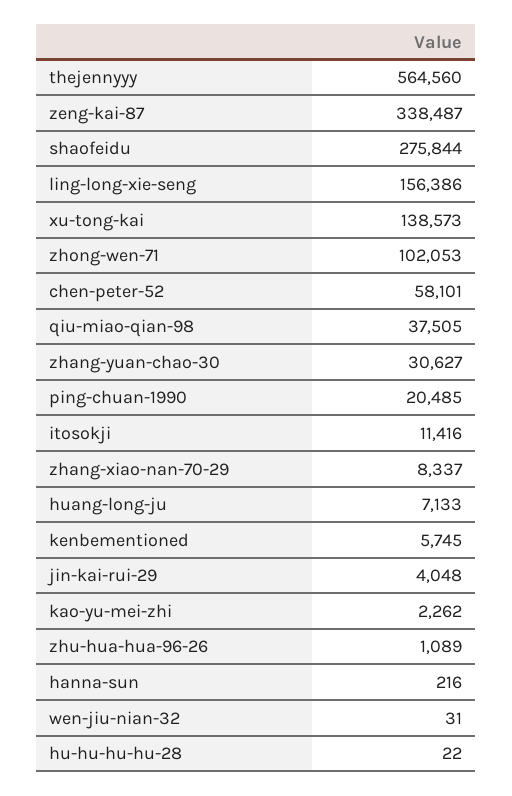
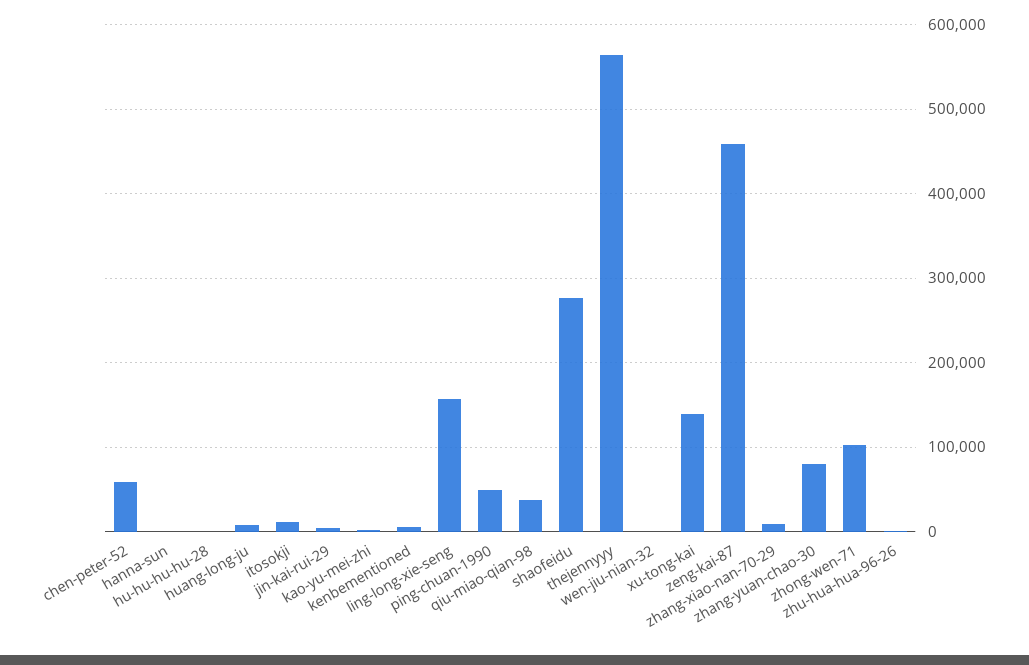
  {
    "thejennyyy": 564560,
-   "zeng-kai-87": 338487,
+   "zeng-kai-87": 460000,
    "shaofeidu": 275844,
    "ling-long-xie-seng": 156386,
    "xu-tong-kai": 138573,
    "zhong-wen-71": 102053,
    "chen-peter-52": 58101,
    "qiu-miao-qian-98": 37505,
-   "zhang-yuan-chao-30": 30627,
+   "zhang-yuan-chao-30": 80000,
-   "ping-chuan-1990": 20485,
+   "ping-chuan-1990": 50000,
    "itosokji": 11416,
    "zhang-xiao-nan-70-29": 8337,
    "huang-long-ju": 7133,
    "kenbementioned": 5745,
    "jin-kai-rui-29": 4048,
    "kao-yu-mei-zhi": 2262,
    "zhu-hua-hua-96-26": 1089,
    "hanna-sun": 216,
    "wen-jiu-nian-32": 31,
    "hu-hu-hu-hu-28": 22
  }

